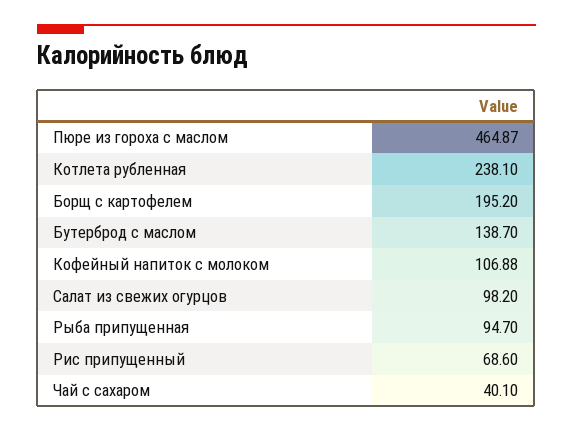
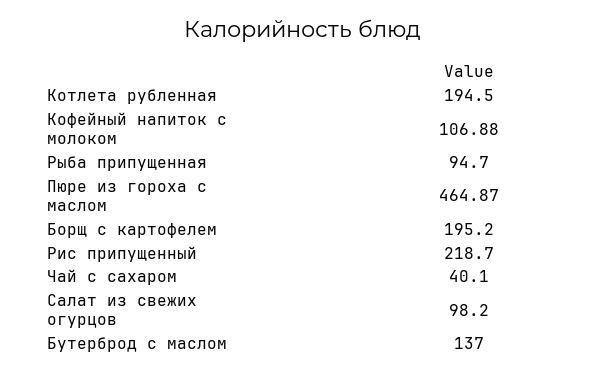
  {
    "Пюре из гороха с маслом": 464.87,
-   "Котлета рубленная": 238.1,
+   "Котлета рубленная": 194.5,
    "Борщ с картофелем": 195.2,
-   "Бутерброд с маслом": 138.7,
+   "Бутерброд с маслом": 137,
    "Кофейный напиток с молоком": 106.88,
    "Салат из свежих огурцов": 98.2,
    "Рыба припущенная": 94.7,
-   "Рис припущенный": 68.6,
+   "Рис припущенный": 218.7,
    "Чай с сахаром": 40.1
  }

